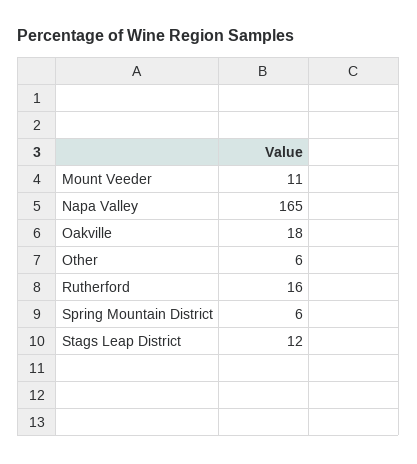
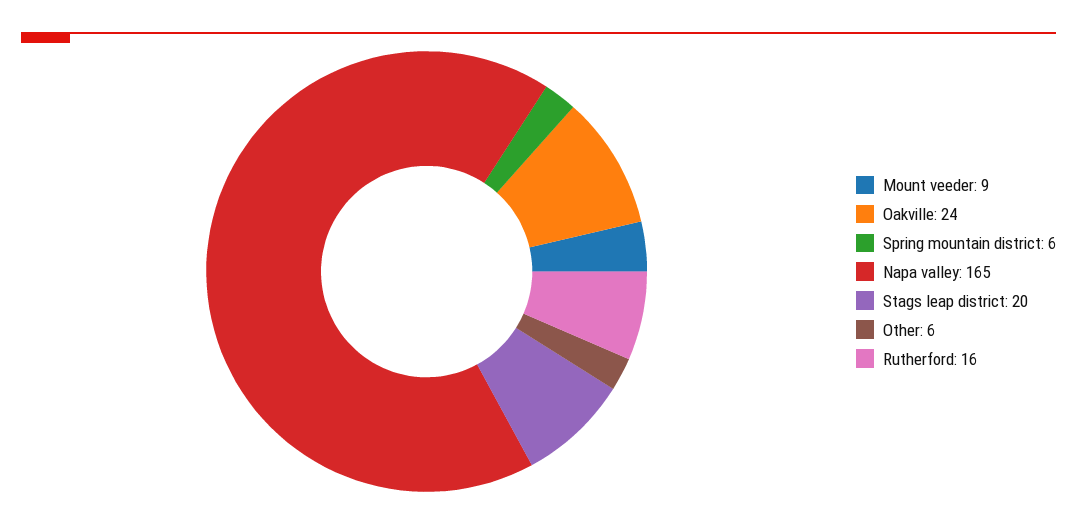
  {
-   "Mount Veeder": 11,
+   "Mount Veeder": 9,
    "Napa Valley": 165,
-   "Oakville": 18,
+   "Oakville": 24,
    "Other": 6,
    "Rutherford": 16,
    "Spring Mountain District": 6,
-   "Stags Leap District": 12
+   "Stags Leap District": 20
  }

